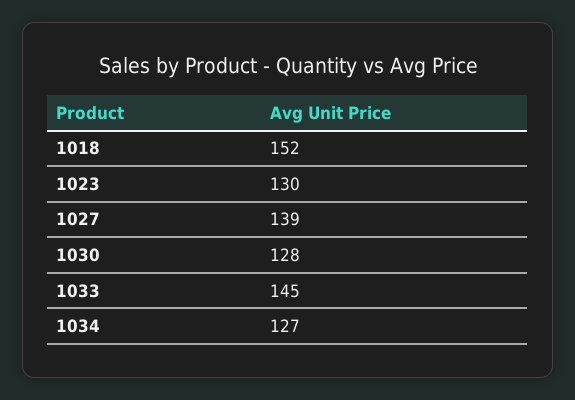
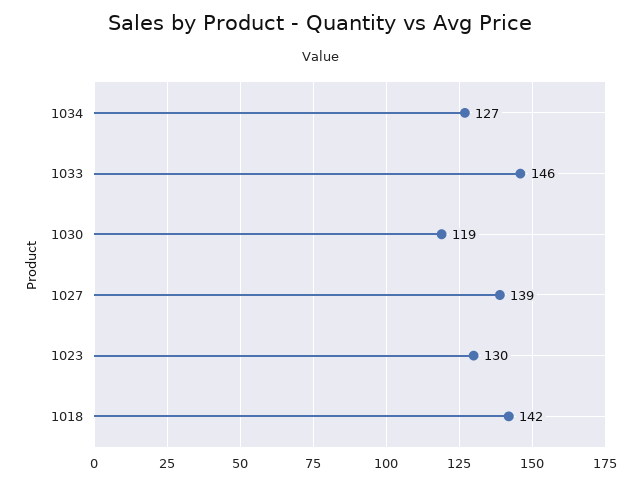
  {
-   "1018": 152,
+   "1018": 142,
    "1023": 130,
    "1027": 139,
-   "1030": 128,
+   "1030": 119,
-   "1033": 145,
+   "1033": 146,
    "1034": 127
  }

